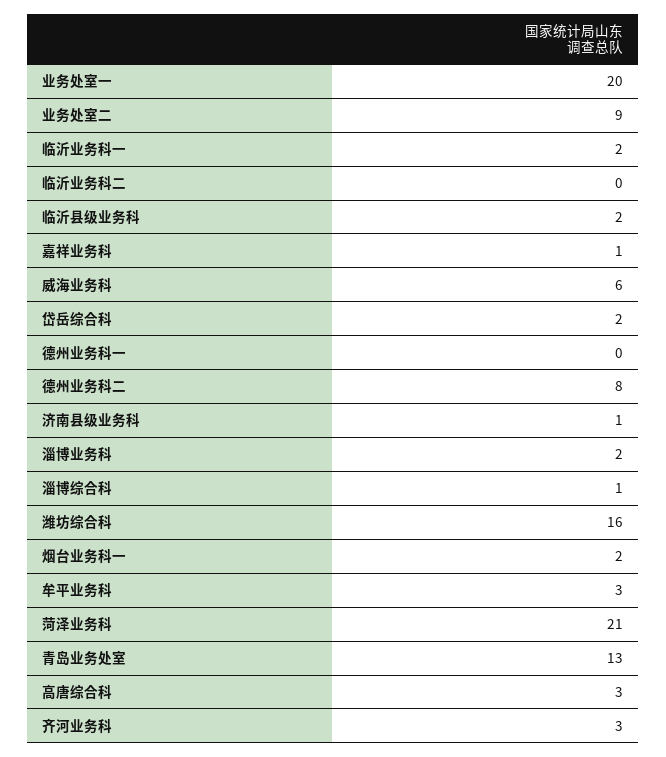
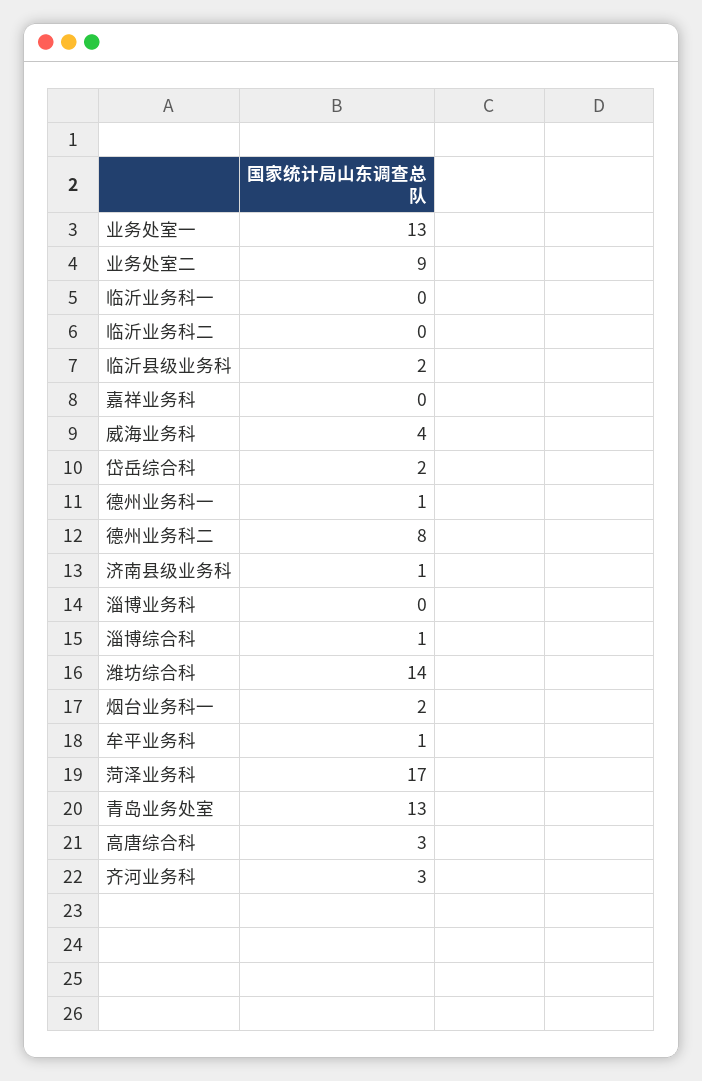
  {
-   "业务处室一": 20,
+   "业务处室一": 13,
    "业务处室二": 9,
-   "临沂业务科一": 2,
+   "临沂业务科一": 0,
    "临沂业务科二": 0,
    "临沂县级业务科": 2,
-   "嘉祥业务科": 1,
+   "嘉祥业务科": 0,
-   "威海业务科": 6,
+   "威海业务科": 4,
    "岱岳综合科": 2,
-   "德州业务科一": 0,
+   "德州业务科一": 1,
    "德州业务科二": 8,
    "济南县级业务科": 1,
-   "淄博业务科": 2,
+   "淄博业务科": 0,
    "淄博综合科": 1,
-   "潍坊综合科": 16,
+   "潍坊综合科": 14,
    "烟台业务科一": 2,
-   "牟平业务科": 3,
+   "牟平业务科": 1,
-   "菏泽业务科": 21,
+   "菏泽业务科": 17,
    "青岛业务处室": 13,
    "高唐综合科": 3,
    "齐河业务科": 3
  }

